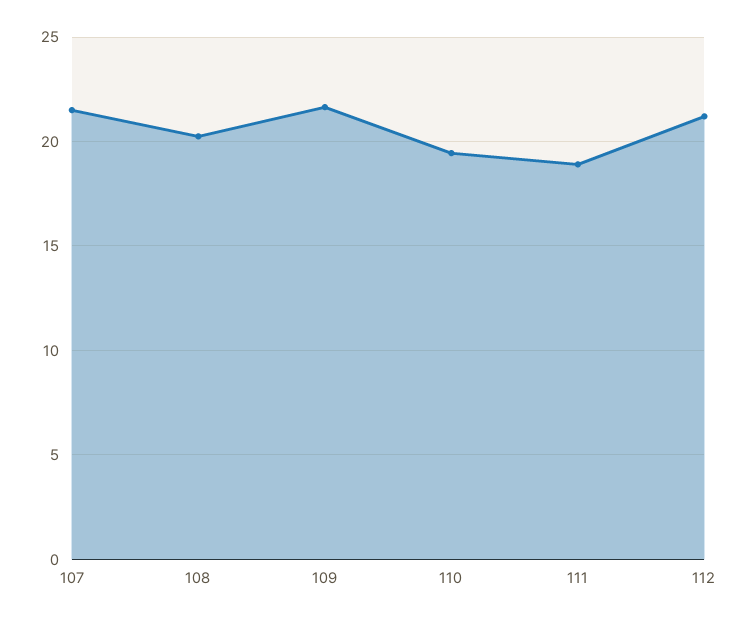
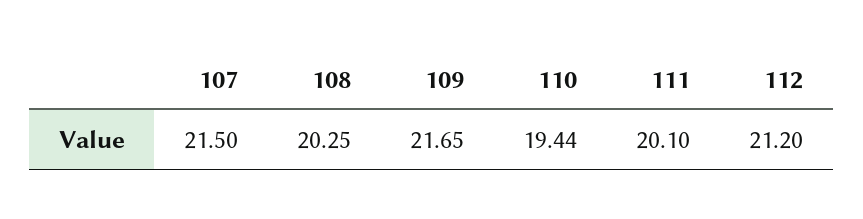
  {
    "107": 21.5,
    "108": 20.25,
    "109": 21.65,
    "110": 19.44,
-   "111": 19,
+   "111": 20.1,
    "112": 21.2
  }

